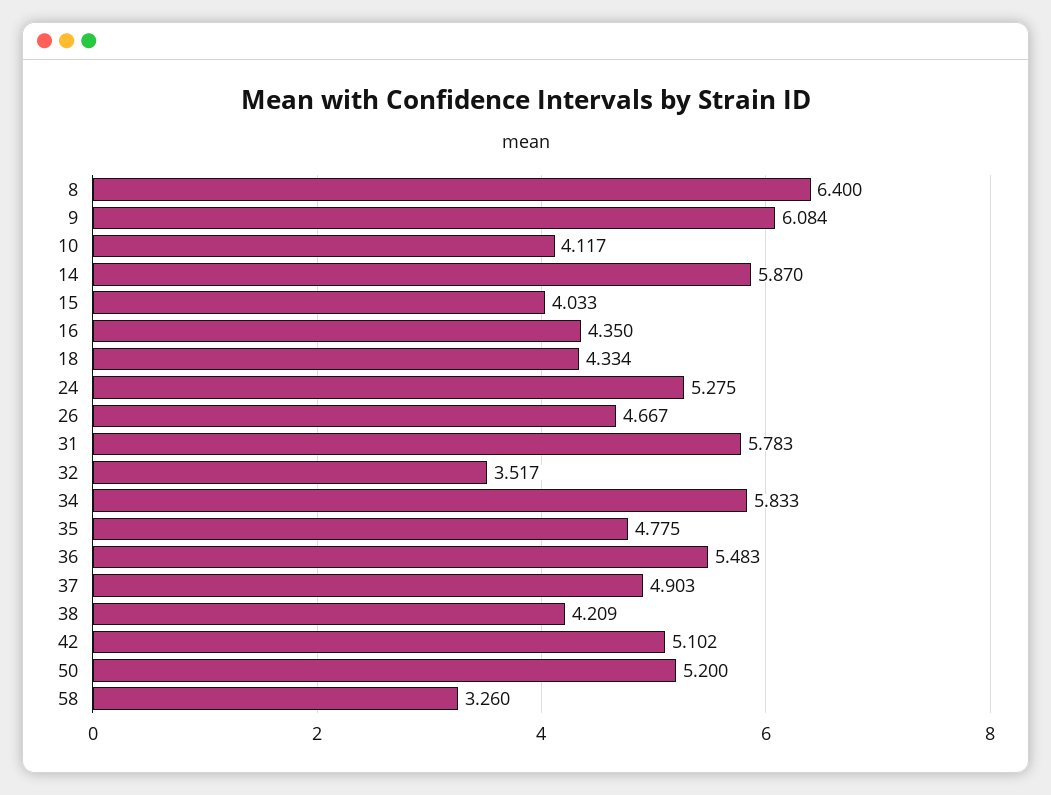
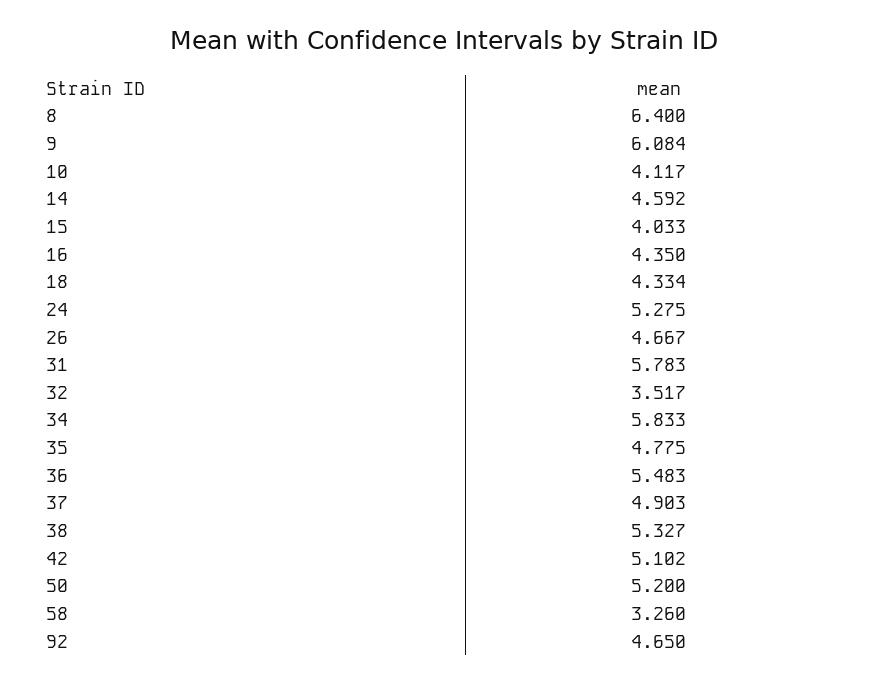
  {
    "8": 6.4,
    "9": 6.084,
    "10": 4.117,
-   "14": 5.87,
+   "14": 4.592,
    "15": 4.033,
    "16": 4.35,
    "18": 4.334,
    "24": 5.275,
    "26": 4.667,
    "31": 5.783,
    "32": 3.517,
    "34": 5.833,
    "35": 4.775,
    "36": 5.483,
    "37": 4.903,
-   "38": 4.209,
+   "38": 5.327,
    "42": 5.102,
    "50": 5.2,
-   "58": 3.26
+   "58": 3.26,
+   "92": 4.65
  }

